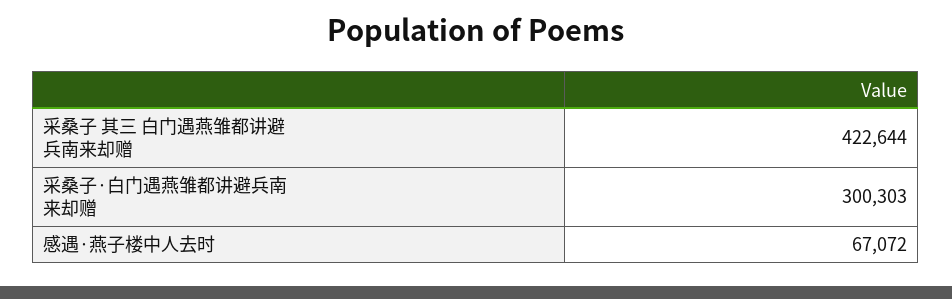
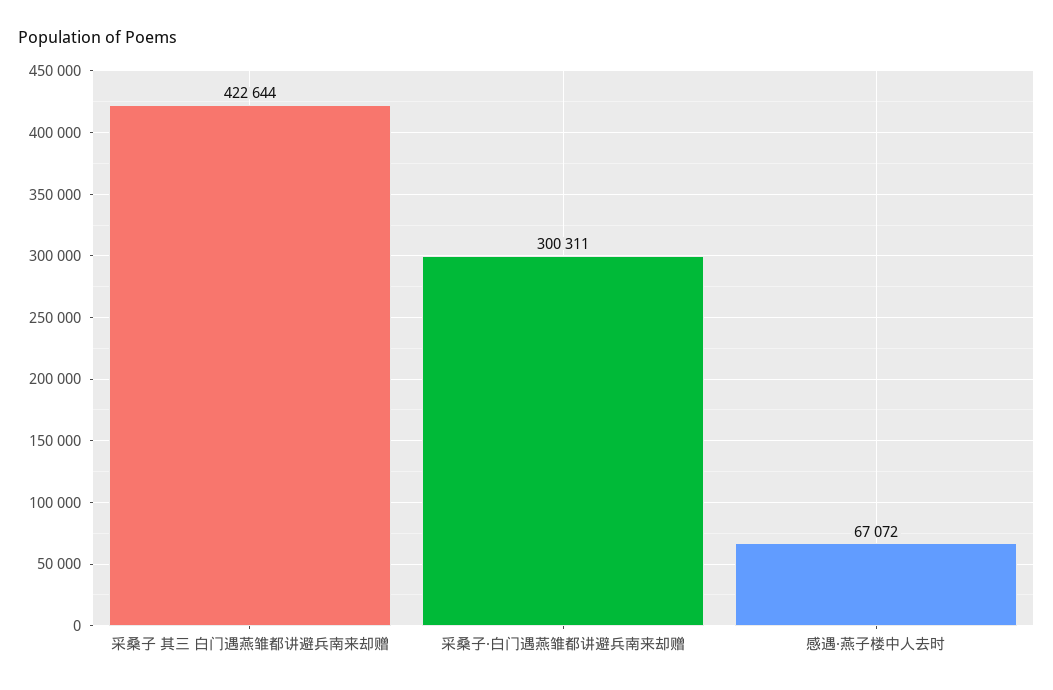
  {
    "采桑子 其三 白门遇燕雏都讲避兵南来却赠": 422644,
-   "采桑子·白门遇燕雏都讲避兵南来却赠": 300303,
+   "采桑子·白门遇燕雏都讲避兵南来却赠": 300311,
    "感遇·燕子楼中人去时": 67072
  }

